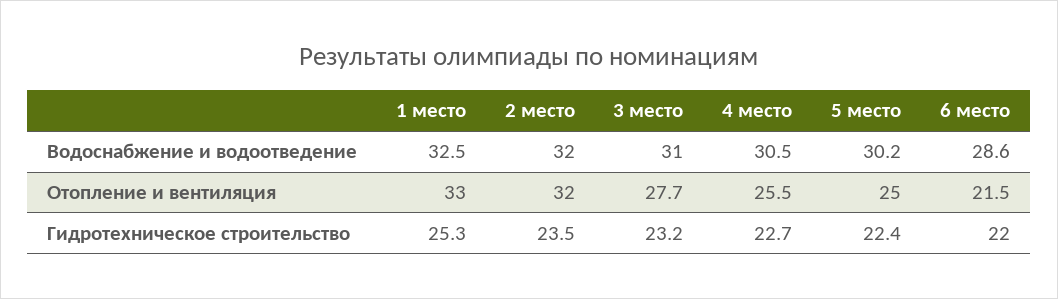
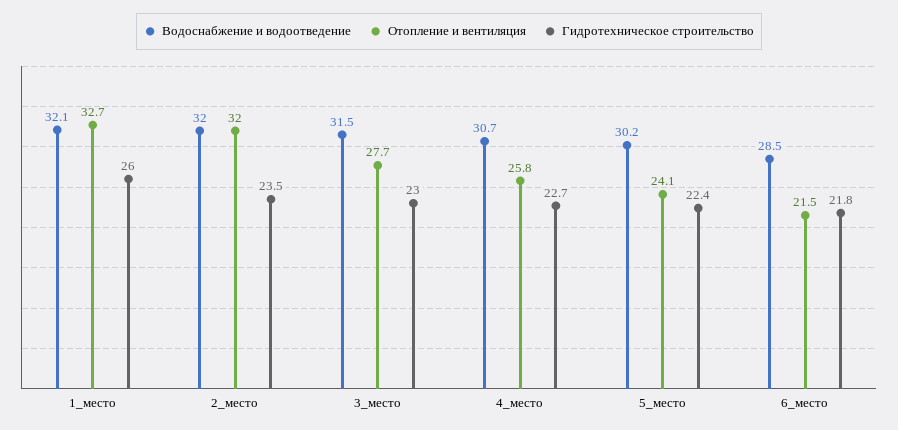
  {
    "Водоснабжение и водоотведение": {
-     "1 место": 32.5,
+     "1 место": 32.1,
      "2 место": 32,
-     "3 место": 31,
+     "3 место": 31.5,
-     "4 место": 30.5,
+     "4 место": 30.7,
      "5 место": 30.2,
-     "6 место": 28.6
+     "6 место": 28.5
    },
    "Отопление и вентиляция": {
-     "1 место": 33,
+     "1 место": 32.7,
      "2 место": 32,
      "3 место": 27.7,
-     "4 место": 25.5,
+     "4 место": 25.8,
-     "5 место": 25,
+     "5 место": 24.1,
      "6 место": 21.5
    },
    "Гидротехническое строительство": {
-     "1 место": 25.3,
+     "1 место": 26,
      "2 место": 23.5,
-     "3 место": 23.2,
+     "3 место": 23,
      "4 место": 22.7,
      "5 место": 22.4,
-     "6 место": 22
+     "6 место": 21.8
    }
  }

